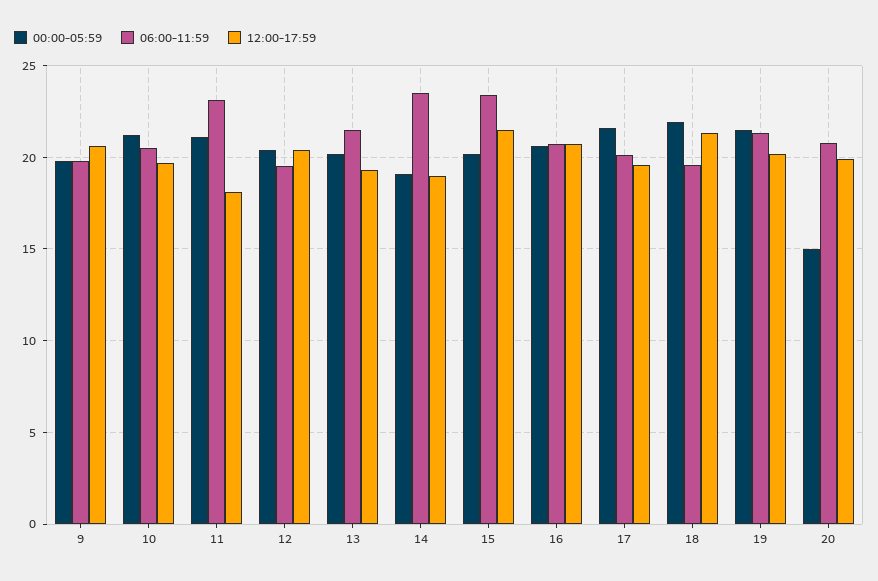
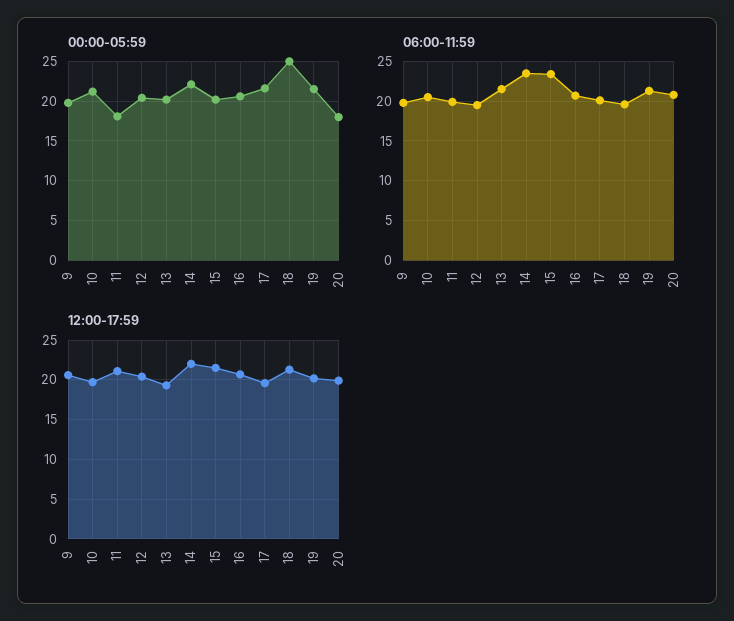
  {
    "00:00-05:59": {
      "9": 20,
      "10": 21,
-     "11": 21,
+     "11": 18,
      "12": 20.5,
      "13": 20,
-     "14": 19,
+     "14": 22,
      "15": 20,
      "16": 20.5,
      "17": 21.5,
-     "18": 22,
+     "18": 25,
      "19": 21.5,
-     "20": 15
+     "20": 18
    },
    "06:00-11:59": {
      "9": 20,
      "10": 20.5,
-     "11": 23,
+     "11": 20,
      "12": 19.5,
      "13": 21.5,
      "14": 23.5,
      "15": 23.5,
      "16": 20.5,
      "17": 20,
      "18": 19.5,
      "19": 21.5,
      "20": 21
    },
    "12:00-17:59": {
      "9": 20.5,
      "10": 19.5,
-     "11": 18,
+     "11": 21,
      "12": 20.5,
      "13": 19.5,
-     "14": 19,
+     "14": 22,
      "15": 21.5,
      "16": 20.5,
      "17": 19.5,
      "18": 21.5,
      "19": 20,
      "20": 20
    }
  }

